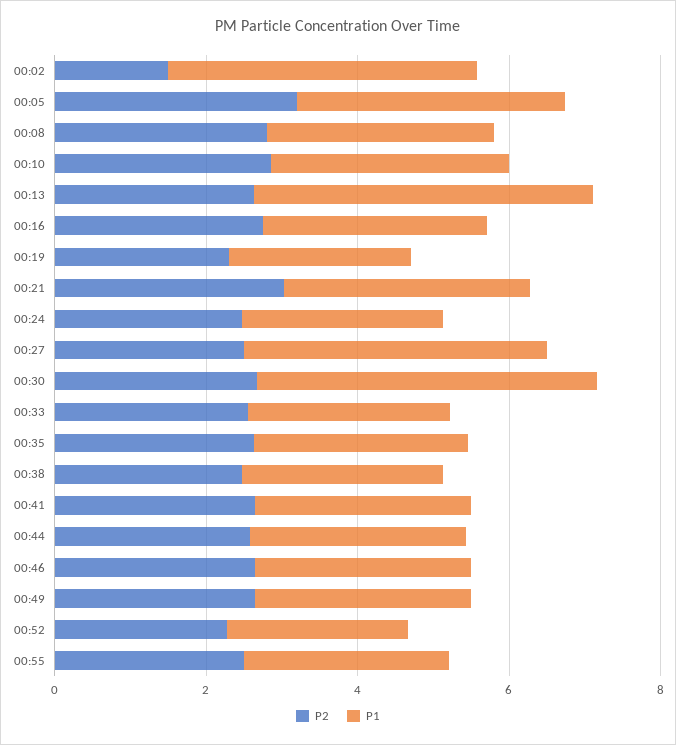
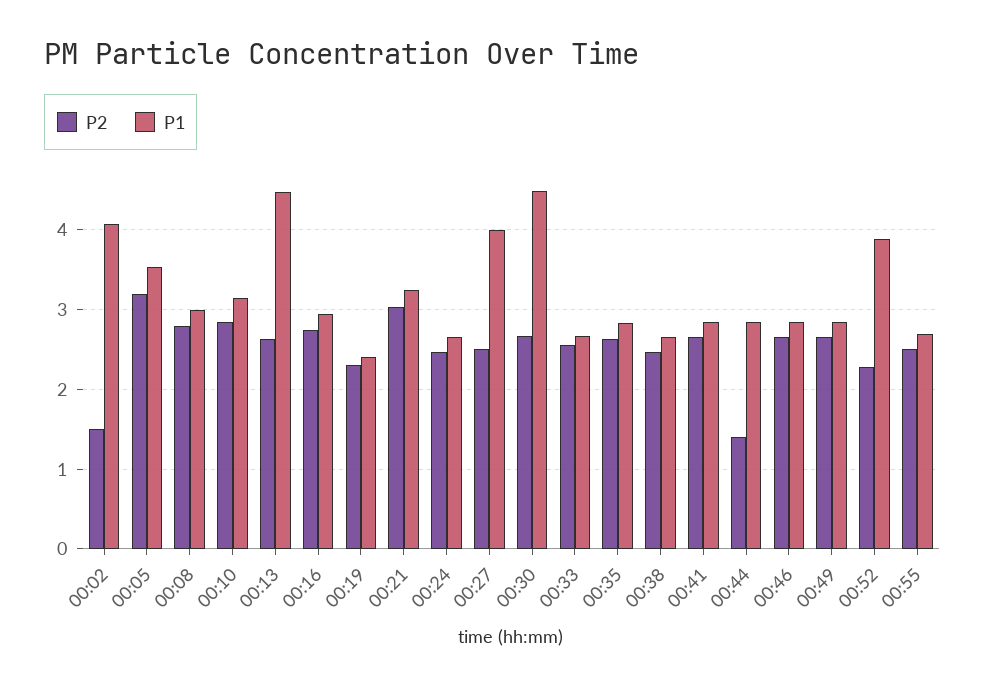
  {
    "P2": {
      "00:02": 1.5,
      "00:05": 3.2,
      "00:08": 2.8,
      "00:10": 2.9,
      "00:13": 2.6,
      "00:16": 2.8,
      "00:19": 2.3,
      "00:21": 3,
      "00:24": 2.5,
      "00:27": 2.5,
      "00:30": 2.7,
      "00:33": 2.6,
      "00:35": 2.6,
      "00:38": 2.5,
      "00:41": 2.7,
-     "00:44": 2.5,
+     "00:44": 1.4,
      "00:46": 2.7,
      "00:49": 2.7,
      "00:52": 2.3,
      "00:55": 2.5
    },
    "P1": {
      "00:02": 4.1,
      "00:05": 3.5,
      "00:08": 3,
      "00:10": 3.2,
      "00:13": 4.5,
      "00:16": 3,
      "00:19": 2.4,
      "00:21": 3.3,
      "00:24": 2.7,
      "00:27": 4,
      "00:30": 4.5,
      "00:33": 2.7,
      "00:35": 2.8,
      "00:38": 2.7,
      "00:41": 2.9,
      "00:44": 2.9,
      "00:46": 2.9,
      "00:49": 2.9,
-     "00:52": 2.5,
+     "00:52": 3.9,
      "00:55": 2.7
    }
  }

